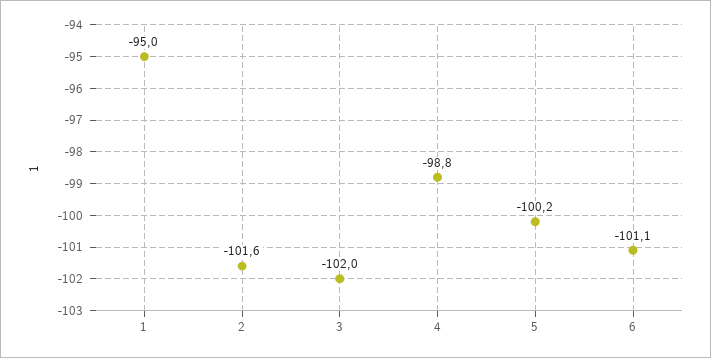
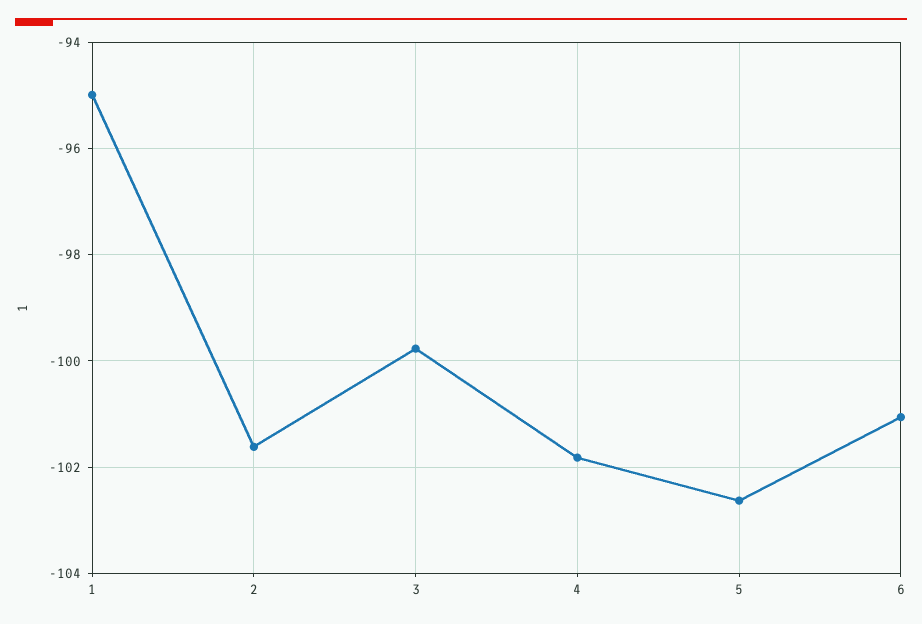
  {
    "1": -95,
    "2": -101.6,
-   "3": -102,
+   "3": -99.8,
-   "4": -98.8,
+   "4": -101.8,
-   "5": -100.2,
+   "5": -102.6,
    "6": -101.1
  }

